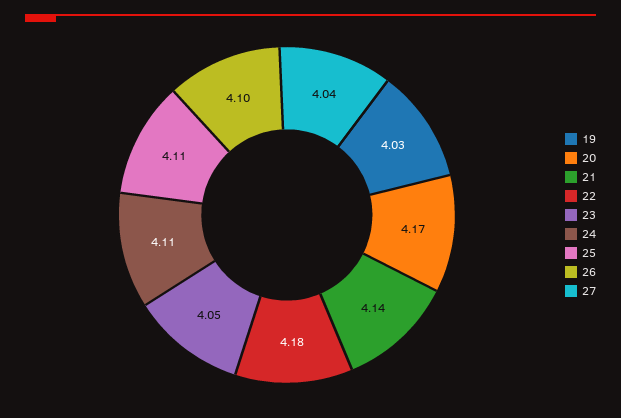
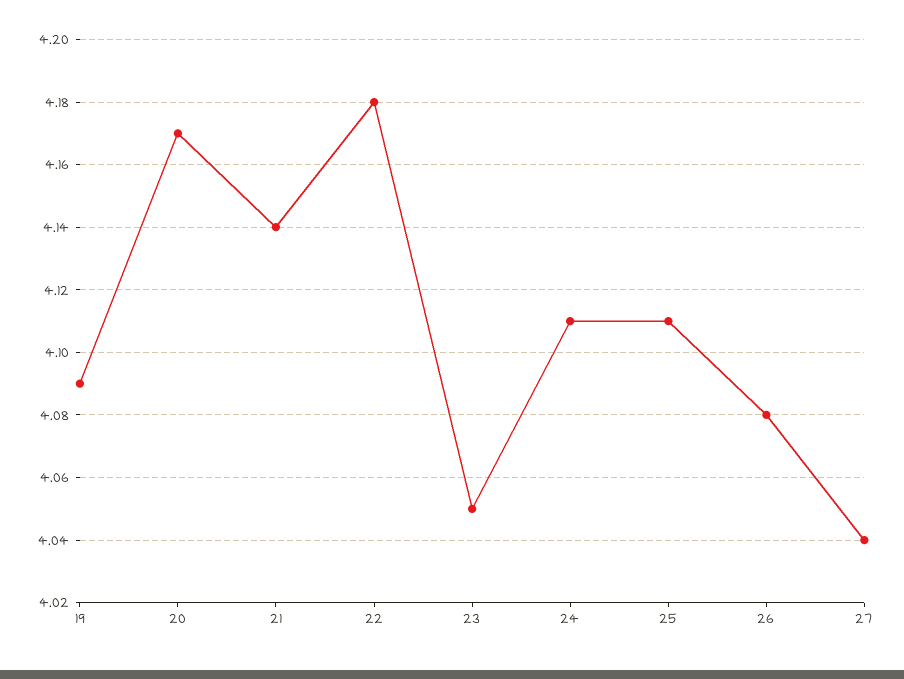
  {
-   "19": 4.03,
+   "19": 4.09,
    "20": 4.17,
    "21": 4.14,
    "22": 4.18,
    "23": 4.05,
    "24": 4.11,
    "25": 4.11,
-   "26": 4.1,
+   "26": 4.08,
    "27": 4.04
  }

